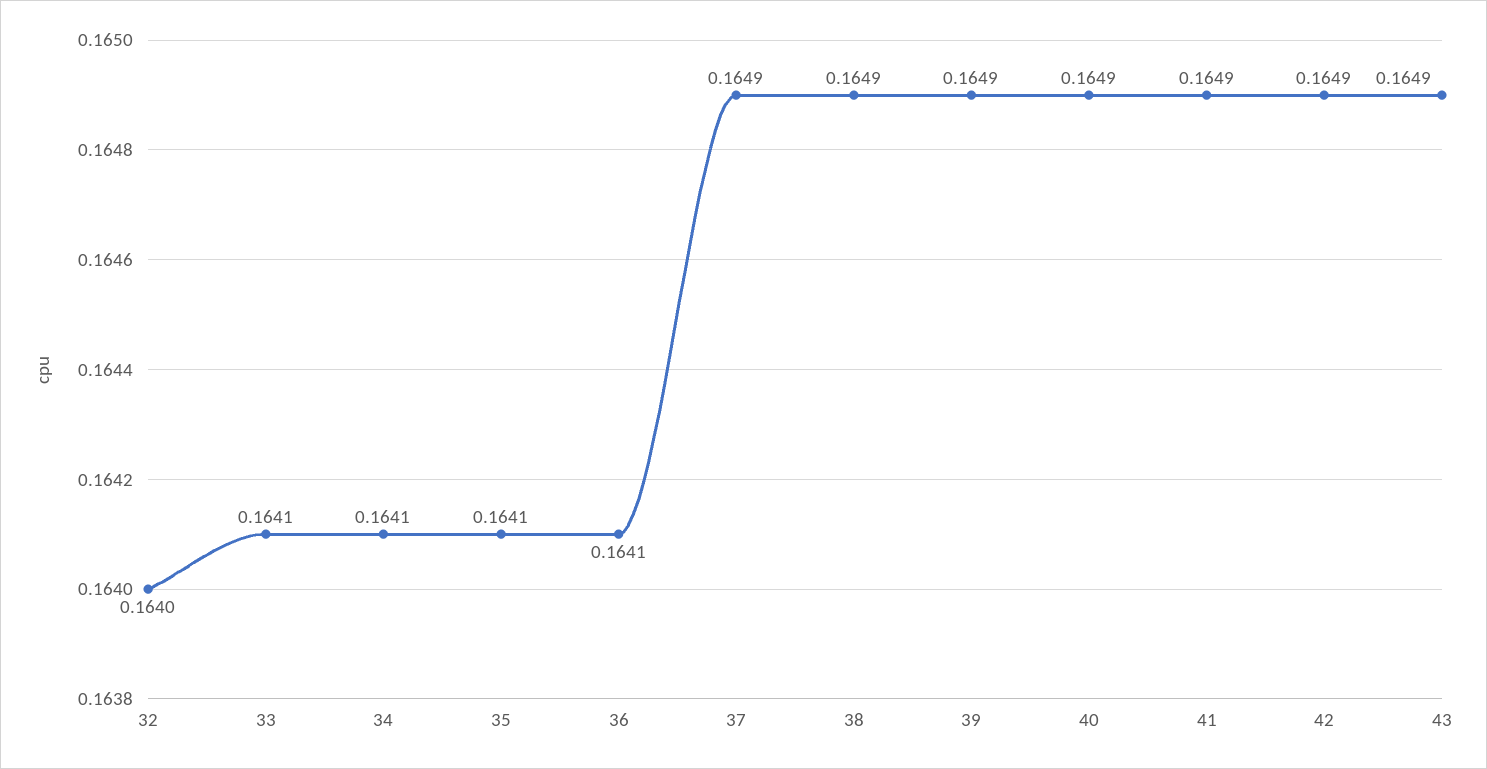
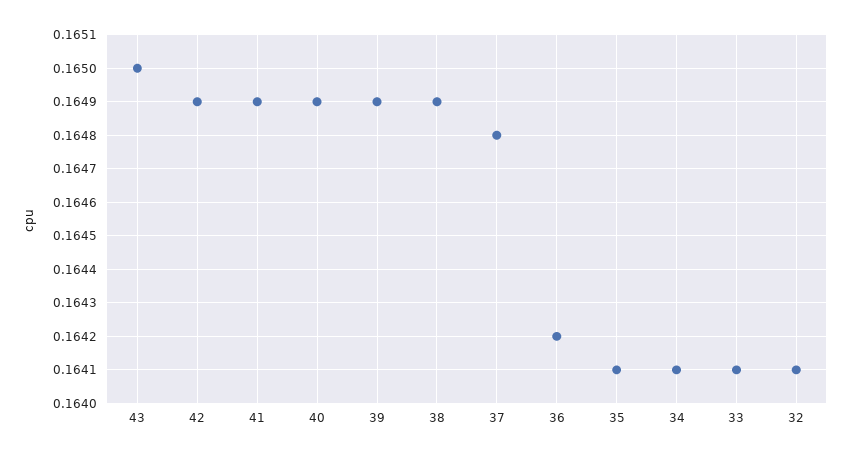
  {
-   "32": 0.164,
+   "32": 0.1641,
    "33": 0.1641,
    "34": 0.1641,
    "35": 0.1641,
-   "36": 0.1641,
+   "36": 0.1642,
-   "37": 0.1649,
+   "37": 0.1648,
    "38": 0.1649,
    "39": 0.1649,
    "40": 0.1649,
    "41": 0.1649,
    "42": 0.1649,
-   "43": 0.1649
+   "43": 0.165
  }

